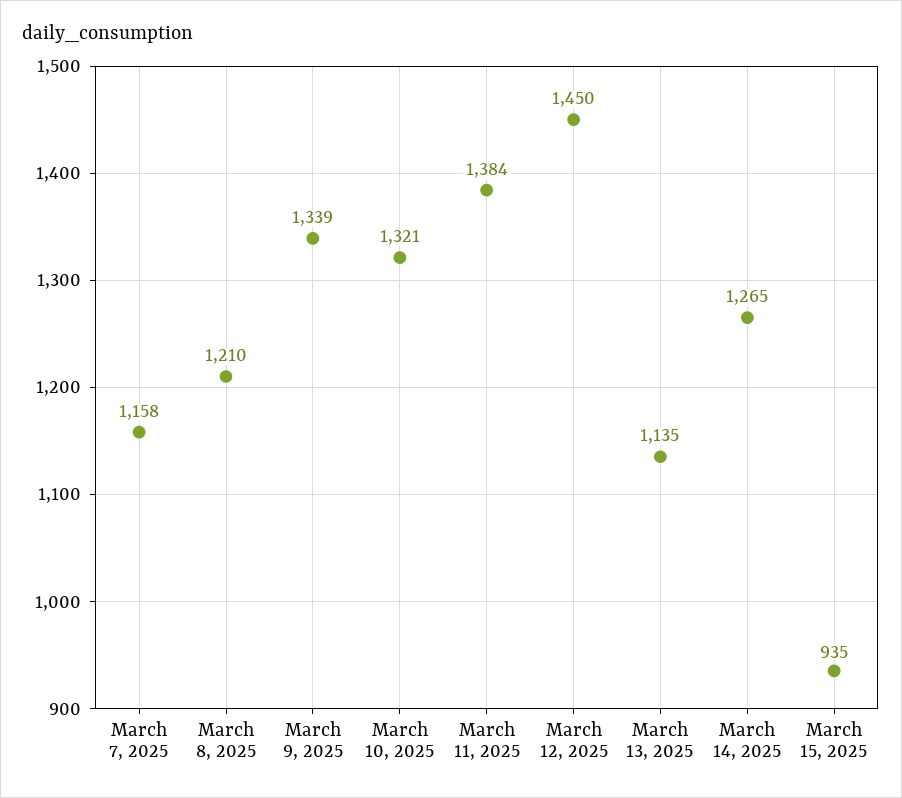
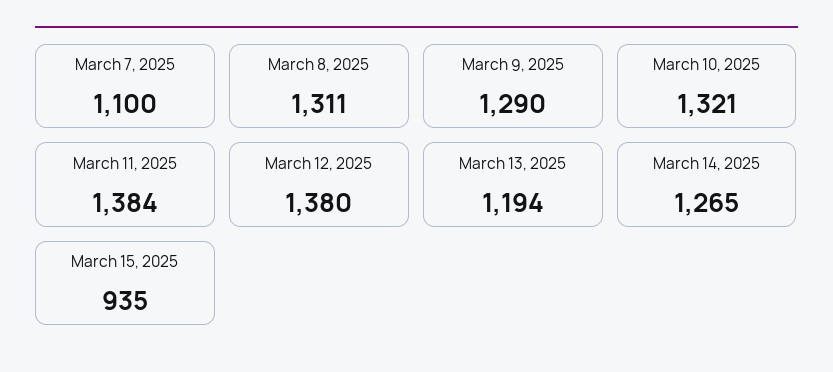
  {
-   "March 7, 2025": 1158,
+   "March 7, 2025": 1100,
-   "March 8, 2025": 1210,
+   "March 8, 2025": 1311,
-   "March 9, 2025": 1339,
+   "March 9, 2025": 1290,
    "March 10, 2025": 1321,
    "March 11, 2025": 1384,
-   "March 12, 2025": 1450,
+   "March 12, 2025": 1380,
-   "March 13, 2025": 1135,
+   "March 13, 2025": 1194,
    "March 14, 2025": 1265,
    "March 15, 2025": 935
  }

